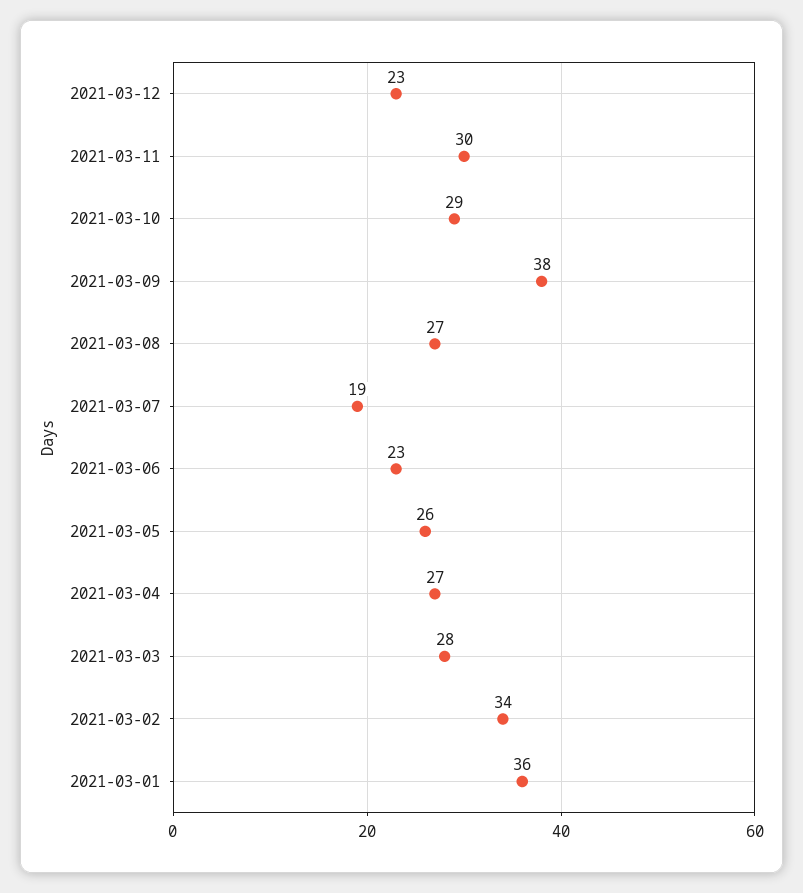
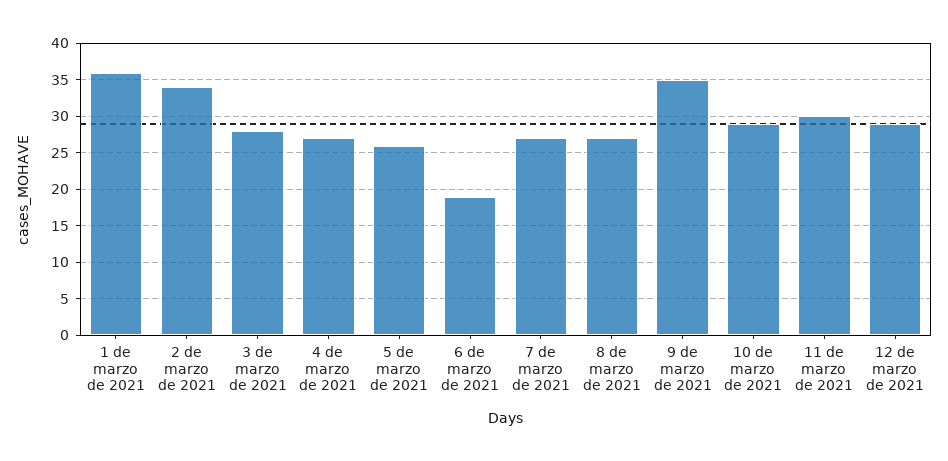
  {
-   "2021-03-12": 23,
+   "2021-03-12": 29,
    "2021-03-11": 30,
    "2021-03-10": 29,
-   "2021-03-09": 38,
+   "2021-03-09": 35,
    "2021-03-08": 27,
-   "2021-03-07": 19,
+   "2021-03-07": 27,
-   "2021-03-06": 23,
+   "2021-03-06": 19,
    "2021-03-05": 26,
    "2021-03-04": 27,
    "2021-03-03": 28,
    "2021-03-02": 34,
    "2021-03-01": 36
  }

